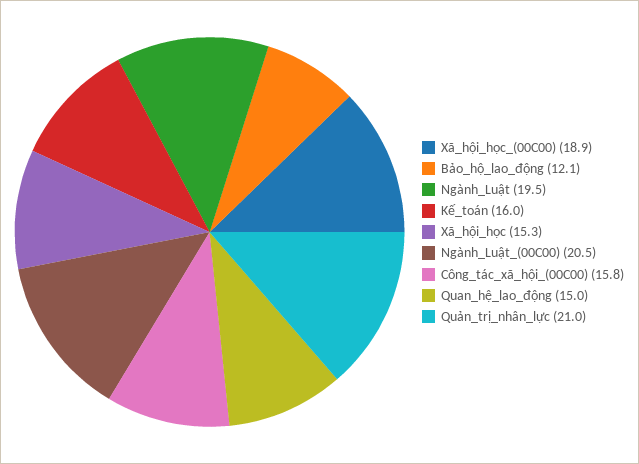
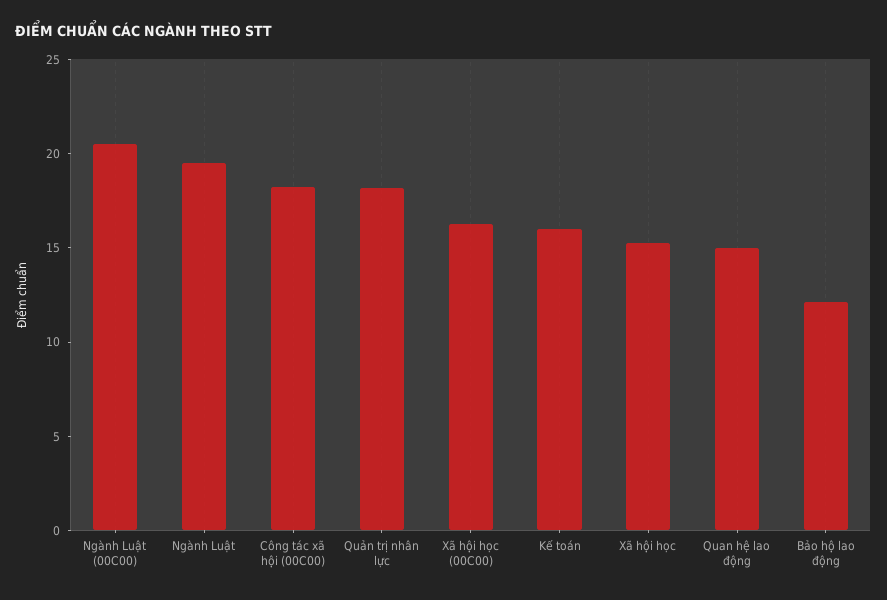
  {
-   "Xã_hội_học_(00C00)": 18.9,
+   "Xã_hội_học_(00C00)": 16,
    "Bảo_hộ_lao_động": 12.1,
    "Ngành_Luật": 19.5,
    "Kế_toán": 16,
    "Xã_hội_học": 15.3,
    "Ngành_Luật_(00C00)": 20.5,
-   "Công_tác_xã_hội_(00C00)": 15.8,
+   "Công_tác_xã_hội_(00C00)": 18,
    "Quan_hệ_lao_động": 15,
-   "Quản_trị_nhân_lực": 21
+   "Quản_trị_nhân_lực": 18
  }

